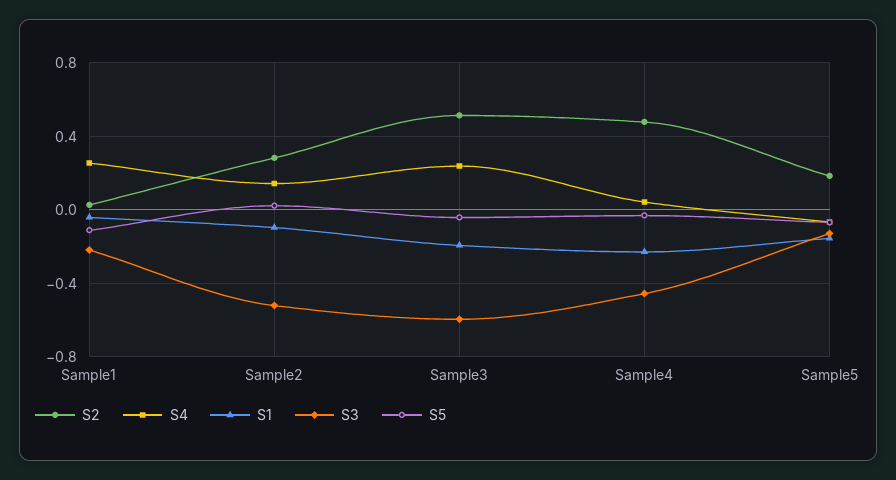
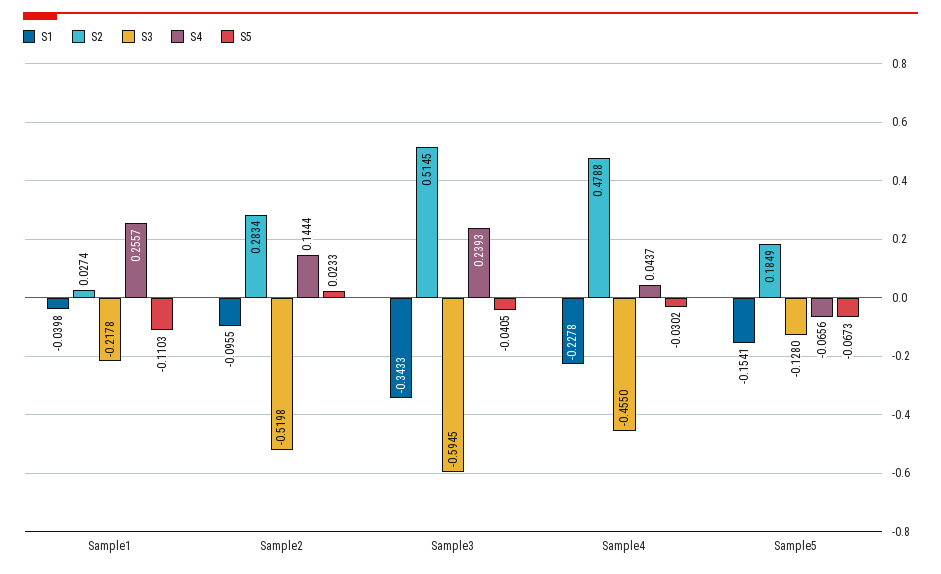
  {
    "S2": {
      "Sample1": 0.0274,
      "Sample2": 0.2834,
      "Sample3": 0.5145,
      "Sample4": 0.4788,
      "Sample5": 0.1849
    },
    "S4": {
      "Sample1": 0.2557,
      "Sample2": 0.1444,
      "Sample3": 0.2393,
      "Sample4": 0.0437,
      "Sample5": -0.0656
    },
    "S1": {
      "Sample1": -0.0398,
      "Sample2": -0.0955,
-     "Sample3": -0.2,
+     "Sample3": -0.3433,
      "Sample4": -0.2278,
      "Sample5": -0.1541
    },
    "S3": {
      "Sample1": -0.2178,
      "Sample2": -0.5198,
      "Sample3": -0.5945,
      "Sample4": -0.455,
      "Sample5": -0.128
    },
    "S5": {
      "Sample1": -0.1103,
      "Sample2": 0.0233,
      "Sample3": -0.0405,
      "Sample4": -0.0302,
      "Sample5": -0.0673
    }
  }

